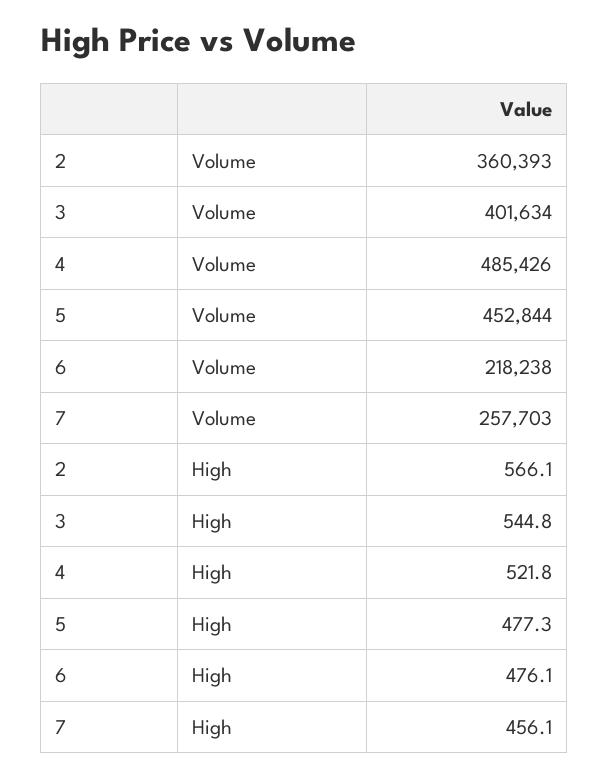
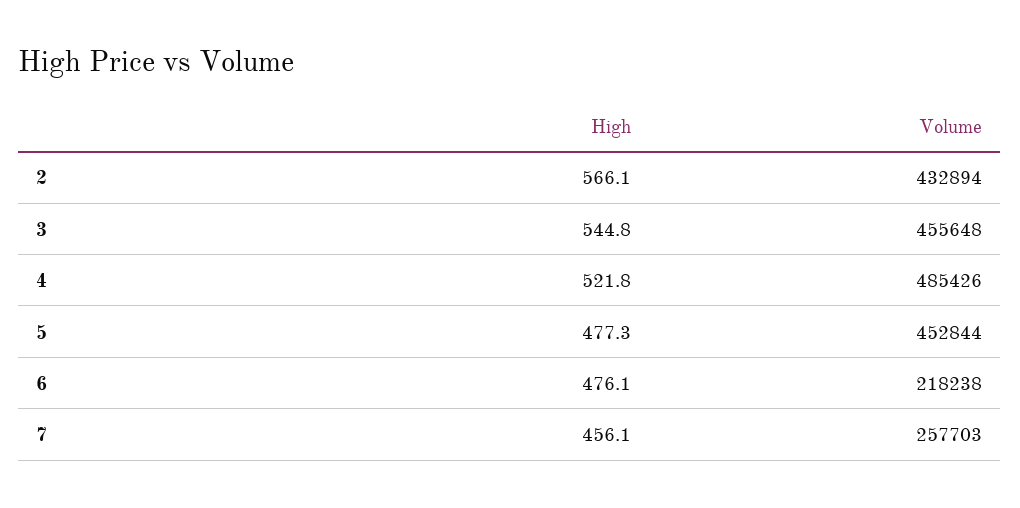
  {
    "2": {
-     "Volume": 360393,
+     "Volume": 432894,
      "High": 566.1
    },
    "3": {
-     "Volume": 401634,
+     "Volume": 455648,
      "High": 544.8
    },
    "4": {
      "Volume": 485426,
      "High": 521.8
    },
    "5": {
      "Volume": 452844,
      "High": 477.3
    },
    "6": {
      "Volume": 218238,
      "High": 476.1
    },
    "7": {
      "Volume": 257703,
      "High": 456.1
    }
  }

